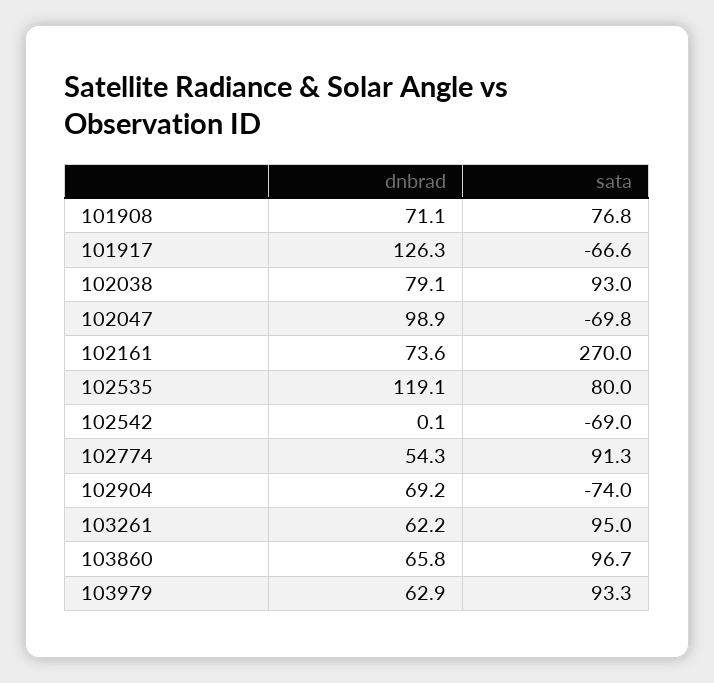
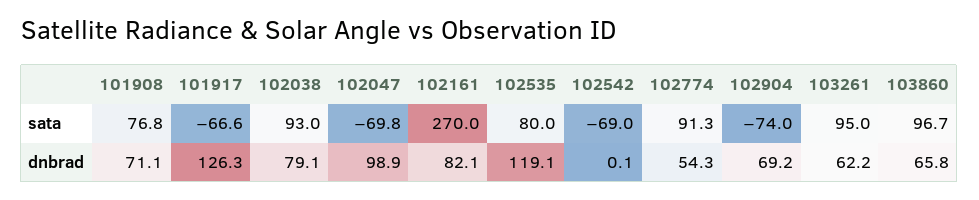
  {
    "dnbrad": {
      "101908": 71.1,
      "101917": 126.3,
      "102038": 79.1,
      "102047": 98.9,
-     "102161": 73.6,
+     "102161": 82.1,
      "102535": 119.1,
      "102542": 0.1,
      "102774": 54.3,
      "102904": 69.2,
      "103261": 62.2,
-     "103860": 65.8,
+     "103860": 65.8
-     "103979": 62.9
    },
    "sata": {
      "101908": 76.8,
      "101917": -66.6,
      "102038": 93,
      "102047": -69.8,
      "102161": 270,
      "102535": 80,
      "102542": -69,
      "102774": 91.3,
      "102904": -74,
      "103261": 95,
-     "103860": 96.7,
+     "103860": 96.7
-     "103979": 93.3
    }
  }

